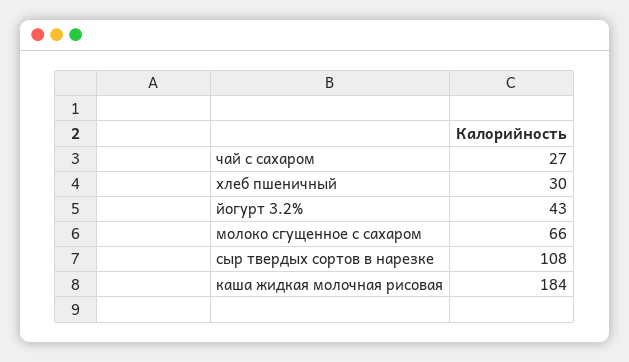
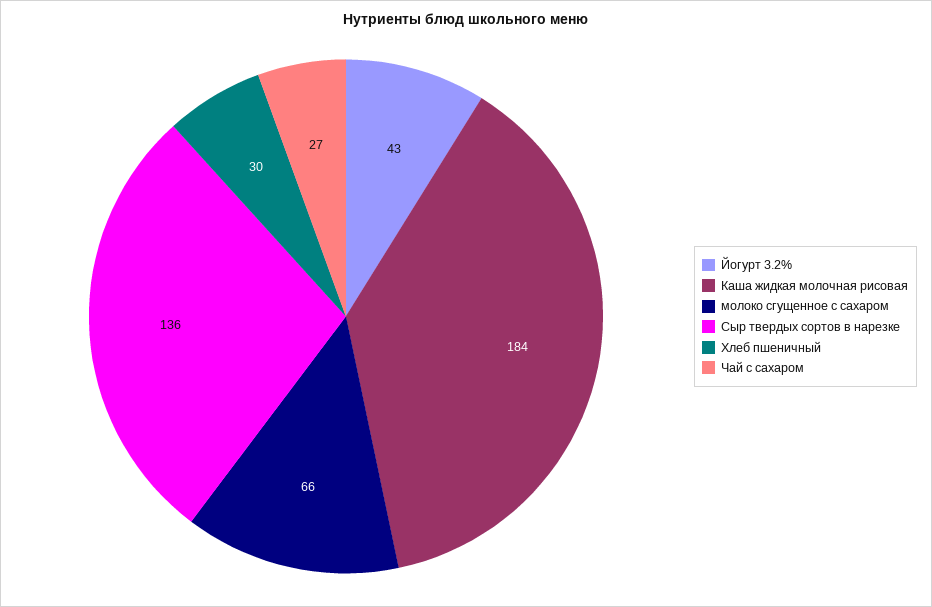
  {
    "чай с сахаром": 27,
    "хлеб пшеничный": 30,
    "йогурт 3.2%": 43,
    "молоко сгущенное с сахаром": 66,
-   "сыр твердых сортов в нарезке": 108,
+   "сыр твердых сортов в нарезке": 136,
    "каша жидкая молочная рисовая": 184
  }

